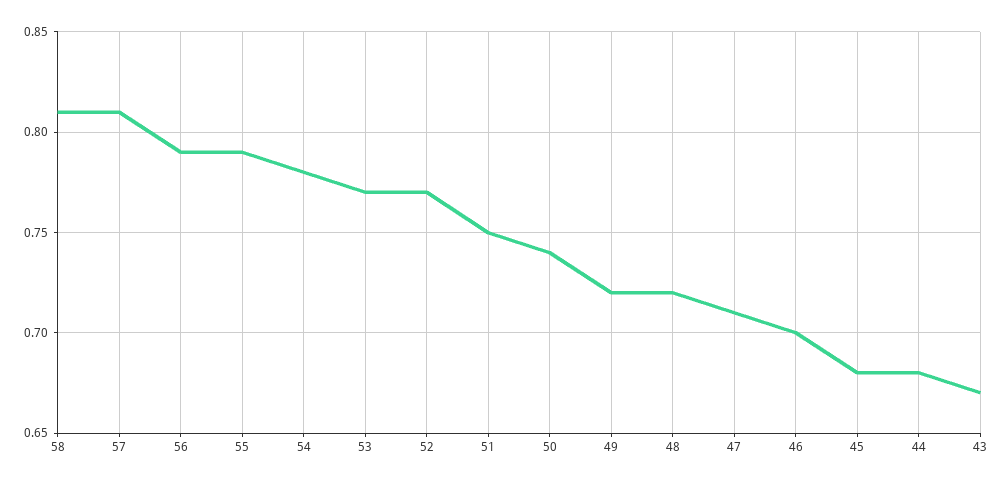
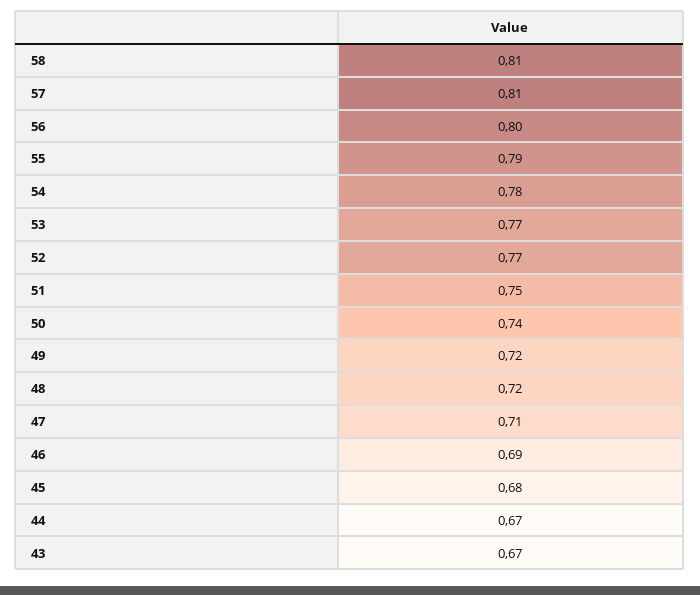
  {
    "58": 0.81,
    "57": 0.81,
-   "56": 0.79,
+   "56": 0.8,
    "55": 0.79,
    "54": 0.78,
    "53": 0.77,
    "52": 0.77,
    "51": 0.75,
    "50": 0.74,
    "49": 0.72,
    "48": 0.72,
    "47": 0.71,
-   "46": 0.7,
+   "46": 0.69,
    "45": 0.68,
-   "44": 0.68,
+   "44": 0.67,
    "43": 0.67
  }

